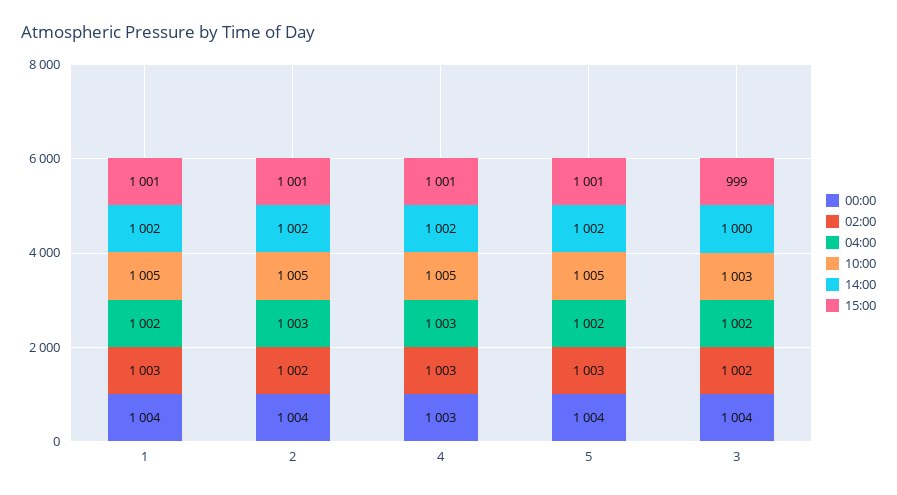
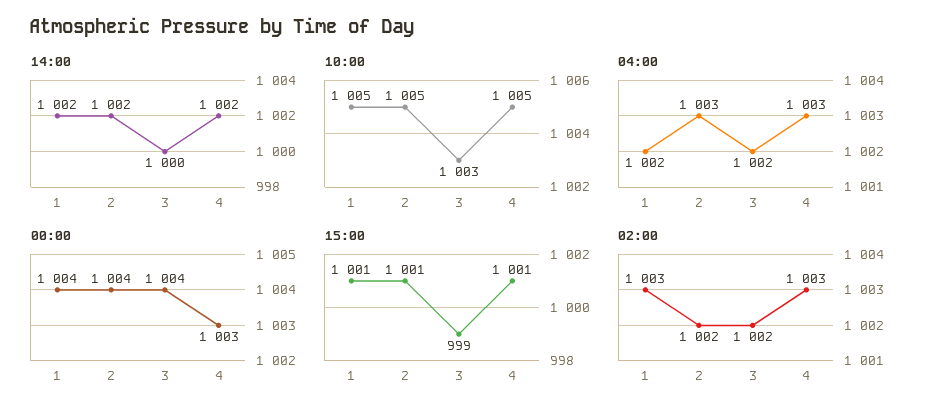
  {
    "00:00": {
      "1": 1004,
      "2": 1004,
      "4": 1003,
-     "5": 1004,
      "3": 1004
    },
    "02:00": {
      "1": 1003,
      "2": 1002,
      "4": 1003,
-     "5": 1003,
      "3": 1002
    },
    "04:00": {
      "1": 1002,
      "2": 1003,
      "4": 1003,
-     "5": 1002,
      "3": 1002
    },
    "10:00": {
      "1": 1005,
      "2": 1005,
      "4": 1005,
-     "5": 1005,
      "3": 1003
    },
    "14:00": {
      "1": 1002,
      "2": 1002,
      "4": 1002,
-     "5": 1002,
      "3": 1000
    },
    "15:00": {
      "1": 1001,
      "2": 1001,
      "4": 1001,
-     "5": 1001,
      "3": 999
    }
  }

